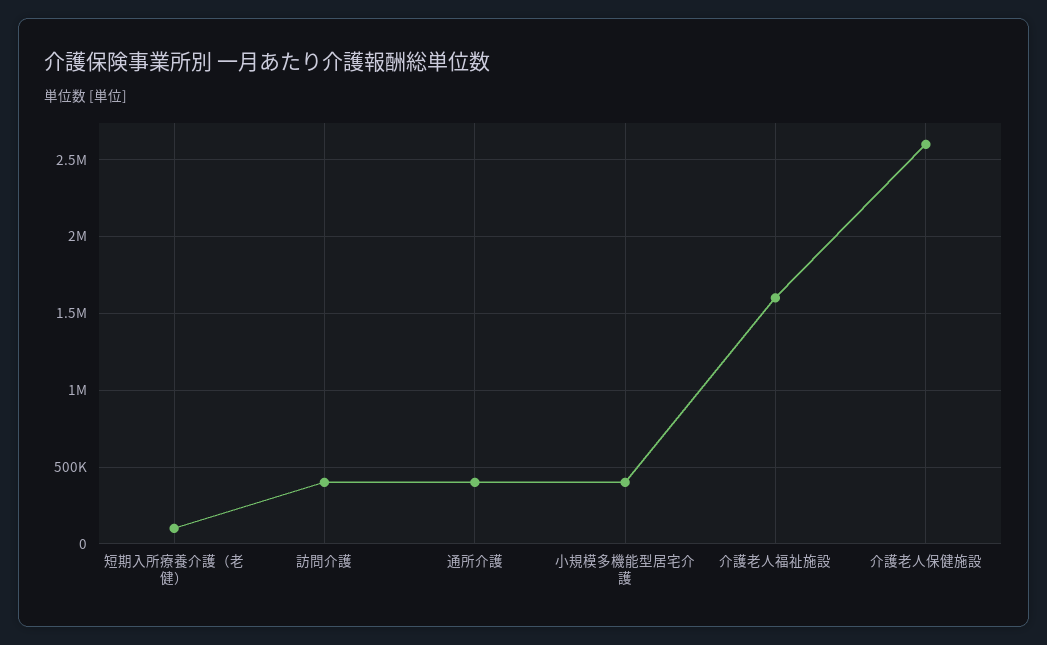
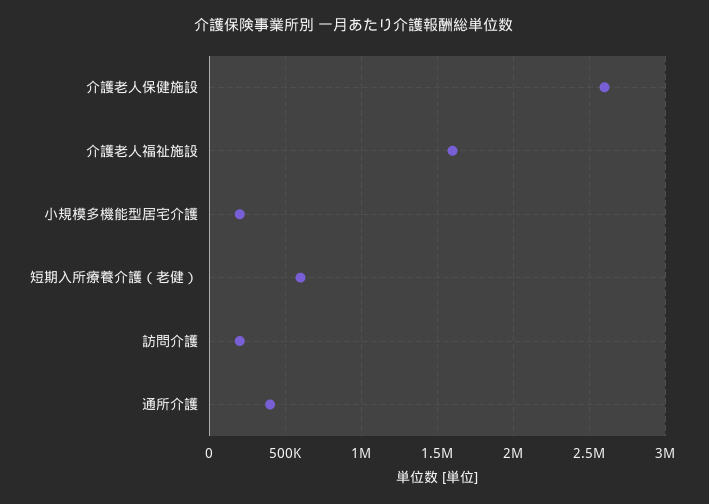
  {
-   "短期入所療養介護（老健）": 100000,
+   "短期入所療養介護（老健）": 600000,
-   "訪問介護": 400000,
+   "訪問介護": 200000,
    "通所介護": 400000,
-   "小規模多機能型居宅介護": 400000,
+   "小規模多機能型居宅介護": 200000,
    "介護老人福祉施設": 1600000,
    "介護老人保健施設": 2600000
  }

